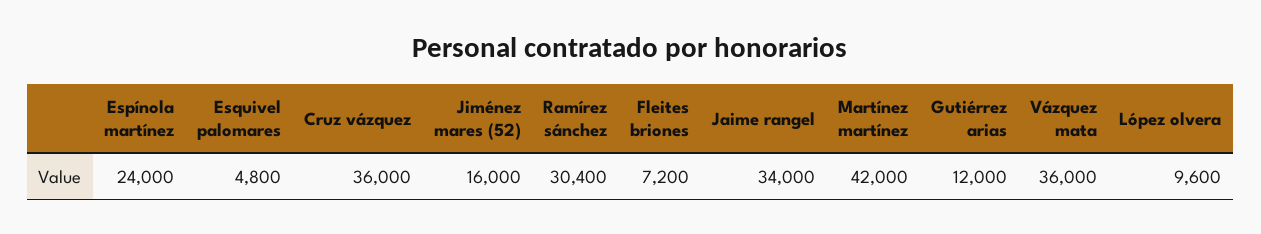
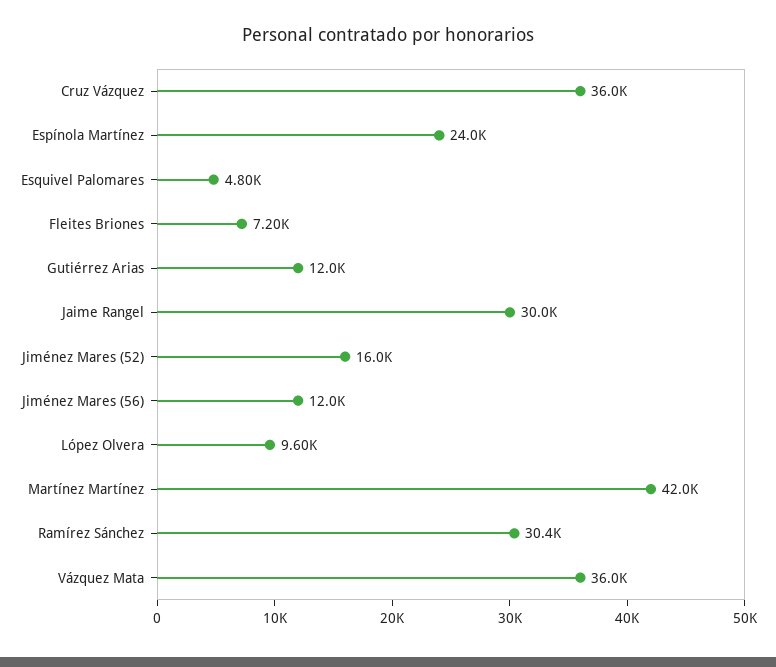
  {
    "Espínola martínez": 24000,
    "Esquivel palomares": 4800,
    "Cruz vázquez": 36000,
    "Jiménez mares (52)": 16000,
    "Ramírez sánchez": 30400,
    "Fleites briones": 7200,
-   "Jaime rangel": 34000,
+   "Jaime rangel": 30000,
    "Martínez martínez": 42000,
    "Gutiérrez arias": 12000,
    "Vázquez mata": 36000,
-   "López olvera": 9600
+   "López olvera": 9600,
+   "Jiménez Mares (56)": 12000
  }

